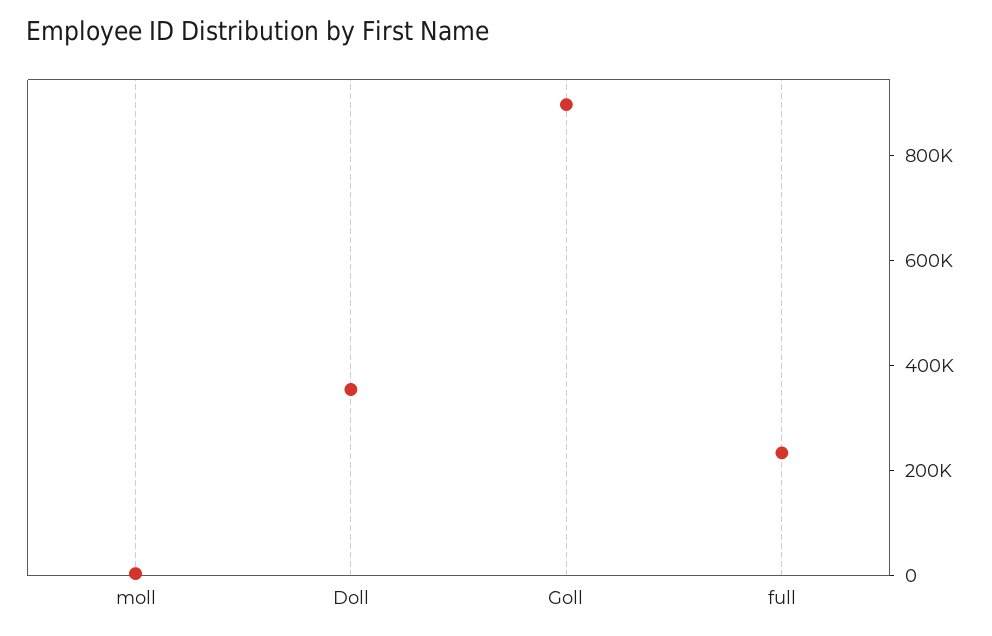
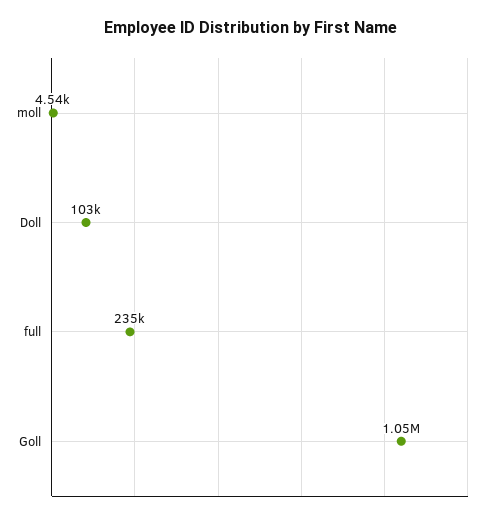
  {
    "moll": 4540,
-   "Doll": 350000,
+   "Doll": 103000,
-   "Goll": 900000,
+   "Goll": 1050000,
    "full": 235000
  }

